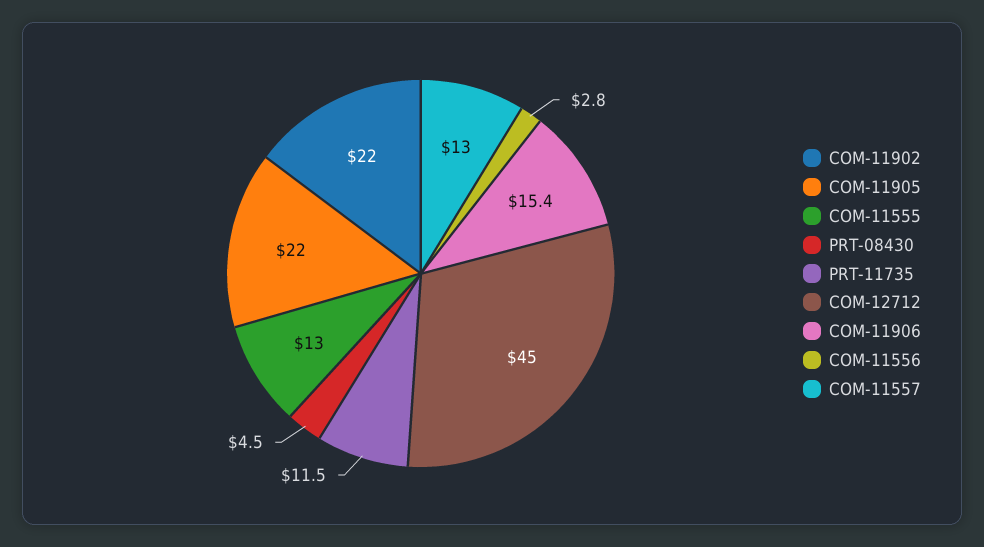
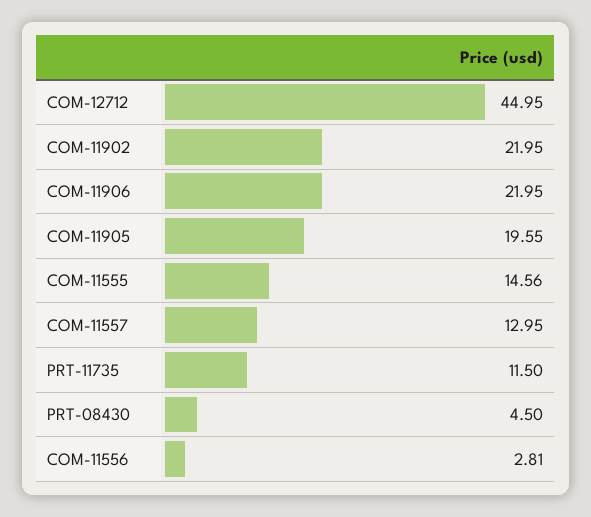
  {
    "COM-11902": 21.95,
-   "COM-11905": 22,
+   "COM-11905": 19.55,
-   "COM-11555": 13,
+   "COM-11555": 14.56,
    "PRT-08430": 4.5,
    "PRT-11735": 11.5,
    "COM-12712": 44.95,
-   "COM-11906": 15.4,
+   "COM-11906": 21.95,
    "COM-11556": 2.81,
    "COM-11557": 12.95
  }

